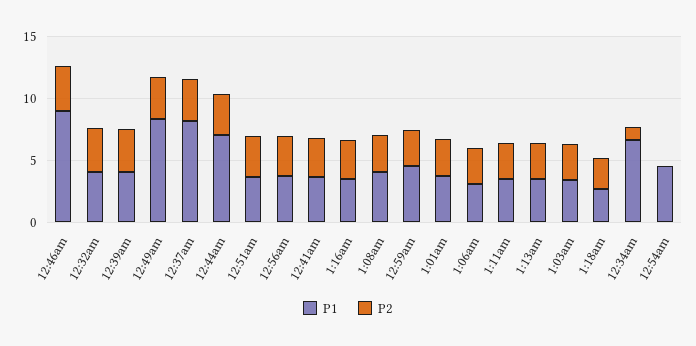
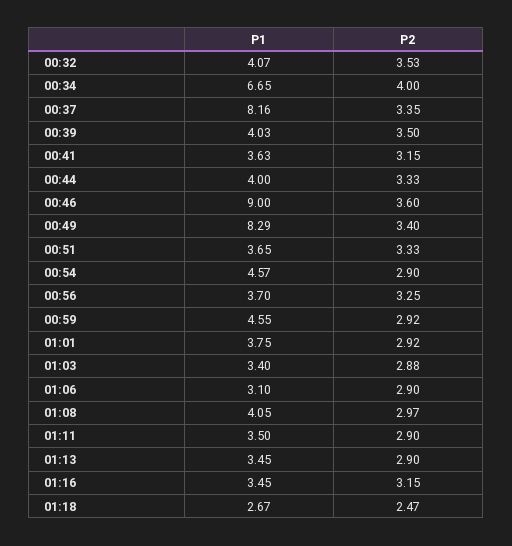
  {
    "P1": {
      "12:46am": 9,
      "12:32am": 4.07,
      "12:39am": 4.03,
      "12:49am": 8.29,
      "12:37am": 8.16,
-     "12:44am": 7,
+     "12:44am": 4,
      "12:51am": 3.65,
      "12:56am": 3.7,
      "12:41am": 3.63,
      "1:16am": 3.45,
      "1:08am": 4.05,
      "12:59am": 4.55,
      "1:01am": 3.75,
      "1:06am": 3.1,
      "1:11am": 3.5,
      "1:13am": 3.45,
      "1:03am": 3.4,
      "1:18am": 2.67,
      "12:34am": 6.65,
      "12:54am": 4.57
    },
    "P2": {
      "12:46am": 3.6,
      "12:32am": 3.53,
      "12:39am": 3.5,
      "12:49am": 3.4,
      "12:37am": 3.35,
      "12:44am": 3.33,
      "12:51am": 3.33,
      "12:56am": 3.25,
      "12:41am": 3.15,
      "1:16am": 3.15,
      "1:08am": 2.97,
      "12:59am": 2.92,
      "1:01am": 2.92,
      "1:06am": 2.9,
      "1:11am": 2.9,
      "1:13am": 2.9,
      "1:03am": 2.88,
      "1:18am": 2.47,
-     "12:34am": 1,
+     "12:34am": 4,
-     "12:54am": 0
+     "12:54am": 2.9
    }
  }

